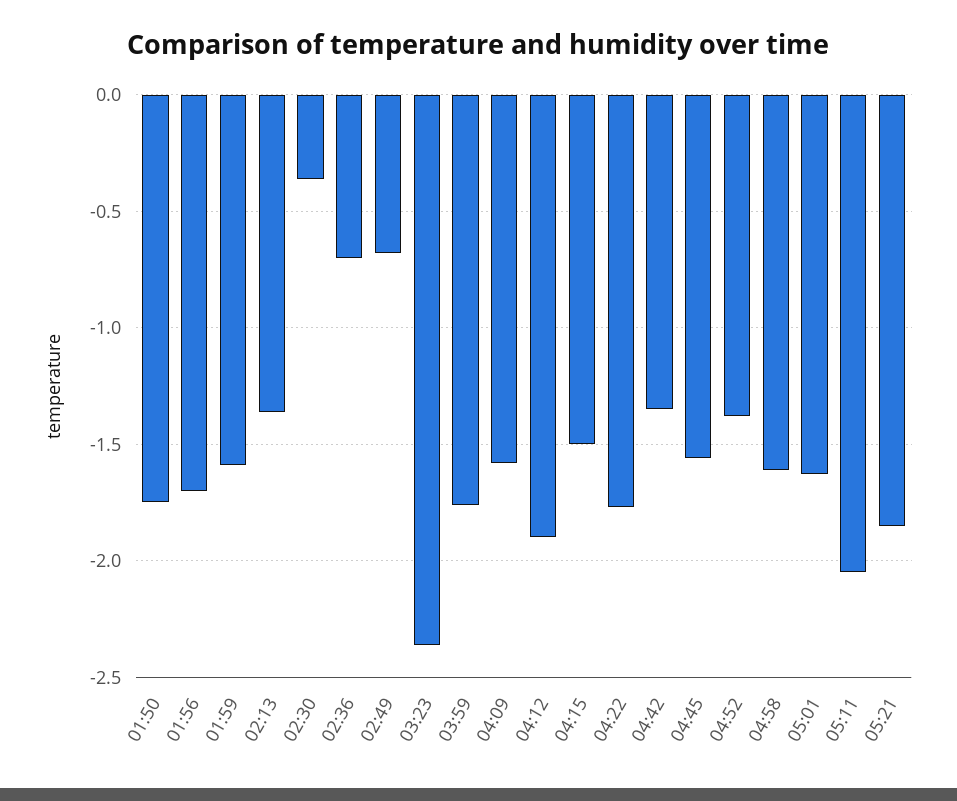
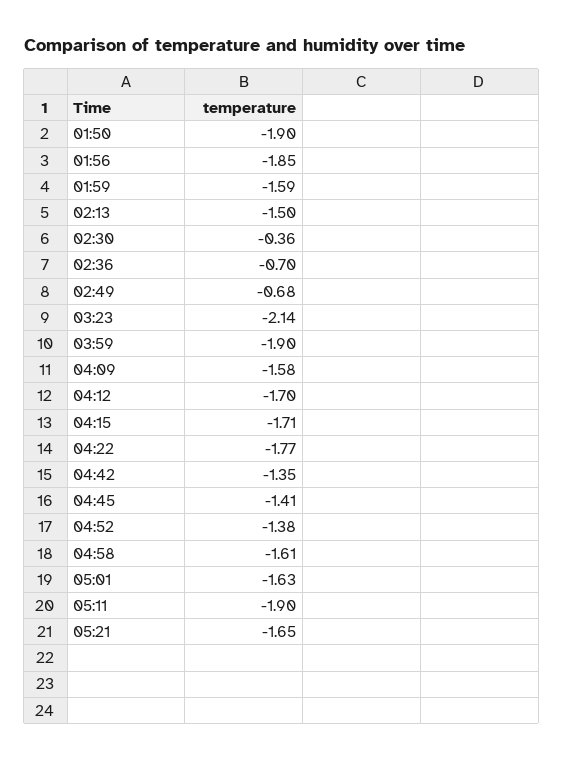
  {
-   "01:50": -1.75,
+   "01:50": -1.9,
-   "01:56": -1.7,
+   "01:56": -1.85,
    "01:59": -1.59,
-   "02:13": -1.35,
+   "02:13": -1.5,
    "02:30": -0.36,
    "02:36": -0.7,
    "02:49": -0.68,
-   "03:23": -2.35,
+   "03:23": -2.14,
-   "03:59": -1.75,
+   "03:59": -1.9,
    "04:09": -1.58,
-   "04:12": -1.9,
+   "04:12": -1.7,
-   "04:15": -1.5,
+   "04:15": -1.71,
    "04:22": -1.77,
    "04:42": -1.35,
-   "04:45": -1.55,
+   "04:45": -1.41,
    "04:52": -1.38,
    "04:58": -1.61,
    "05:01": -1.63,
-   "05:11": -2.05,
+   "05:11": -1.9,
-   "05:21": -1.85
+   "05:21": -1.65
  }

